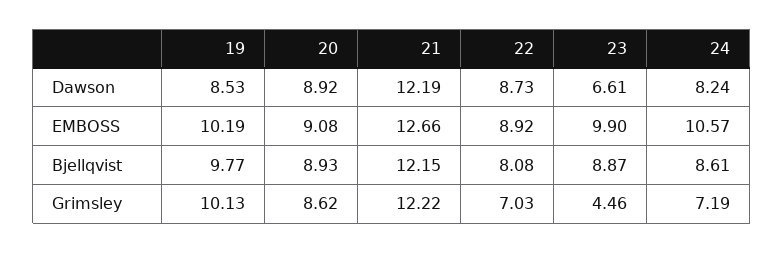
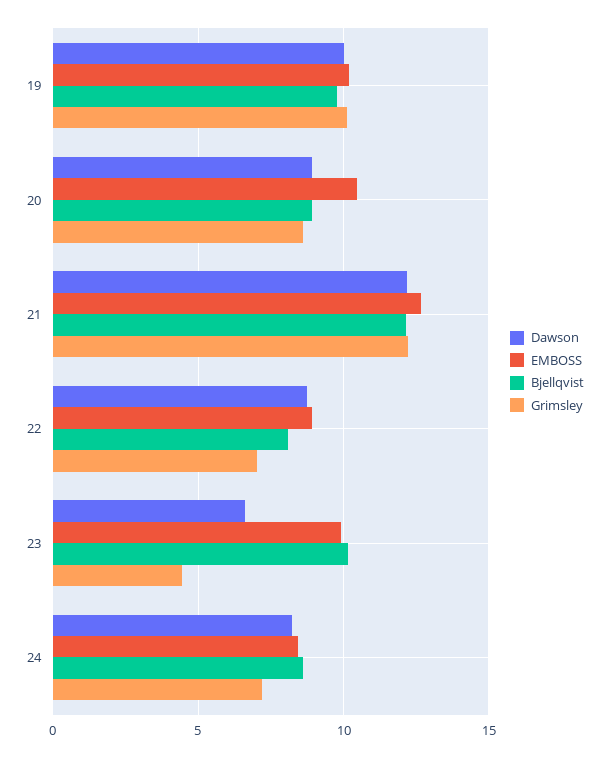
  {
    "Dawson": {
-     "19": 8.53,
+     "19": 10,
      "20": 8.92,
      "21": 12.19,
      "22": 8.73,
      "23": 6.61,
      "24": 8.24
    },
    "EMBOSS": {
      "19": 10.19,
-     "20": 9.08,
+     "20": 10.5,
      "21": 12.66,
      "22": 8.92,
      "23": 9.9,
-     "24": 10.57
+     "24": 8.5
    },
    "Bjellqvist": {
      "19": 9.77,
      "20": 8.93,
      "21": 12.15,
      "22": 8.08,
-     "23": 8.87,
+     "23": 10,
      "24": 8.61
    },
    "Grimsley": {
      "19": 10.13,
      "20": 8.62,
      "21": 12.22,
      "22": 7.03,
      "23": 4.46,
      "24": 7.19
    }
  }

